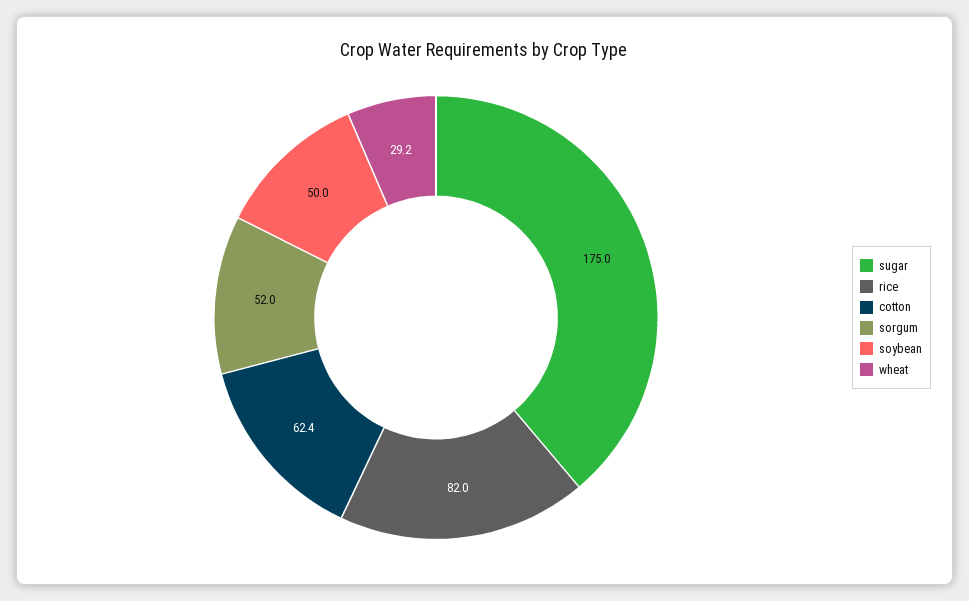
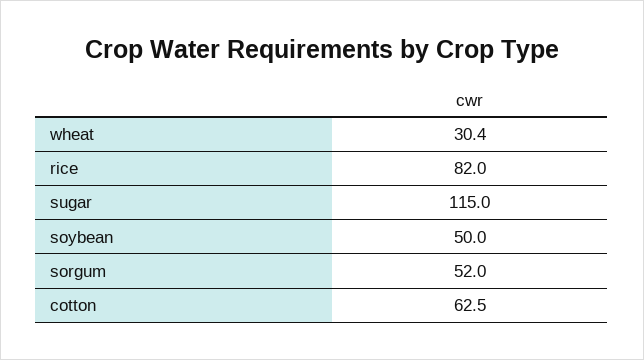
  {
-   "sugar": 175,
+   "sugar": 115,
    "rice": 82,
-   "cotton": 62.4,
+   "cotton": 62.5,
    "sorgum": 52,
    "soybean": 50,
-   "wheat": 29.2
+   "wheat": 30.4
  }

